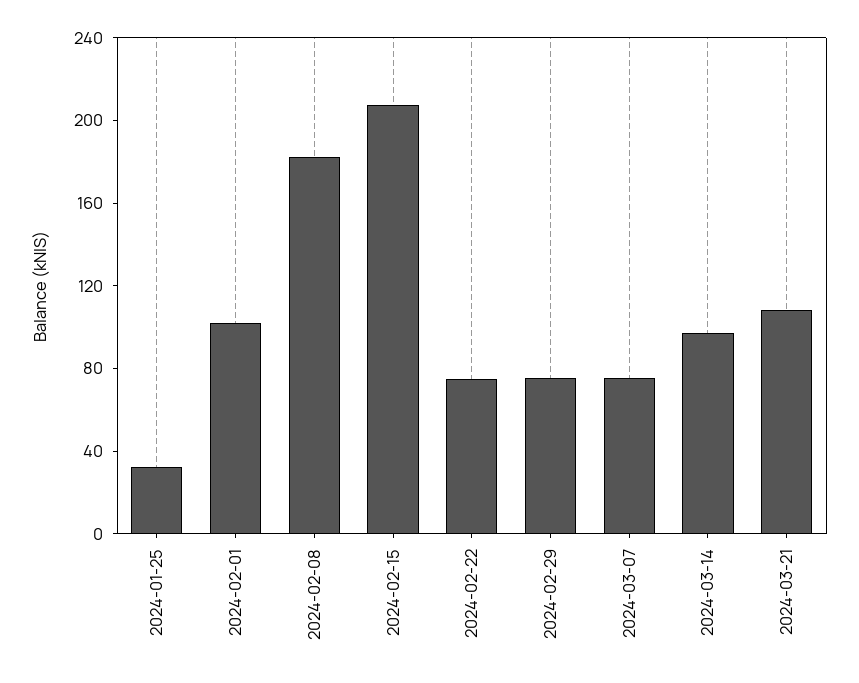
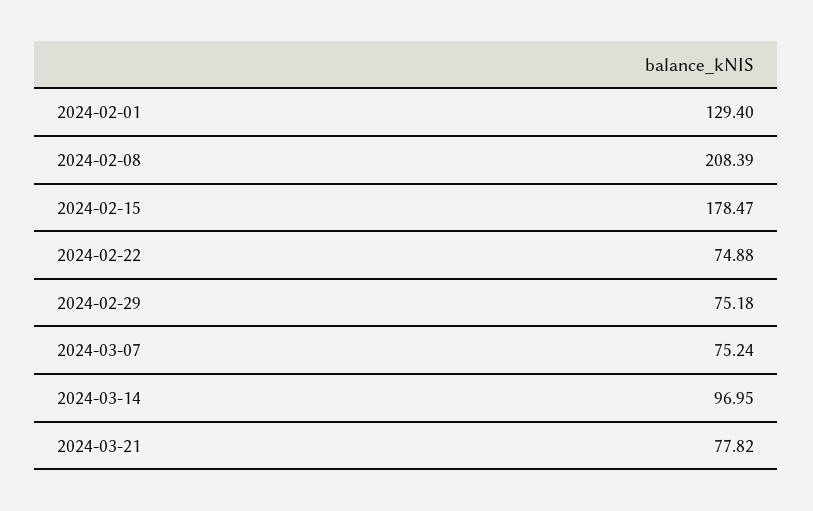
  {
-   "2024-01-25": 30,
-   "2024-02-01": 100,
+   "2024-02-01": 129.4,
-   "2024-02-08": 180,
+   "2024-02-08": 208.39,
-   "2024-02-15": 210,
+   "2024-02-15": 178.47,
    "2024-02-22": 74.88,
    "2024-02-29": 75.18,
    "2024-03-07": 75.24,
    "2024-03-14": 96.95,
-   "2024-03-21": 110
+   "2024-03-21": 77.82
  }

